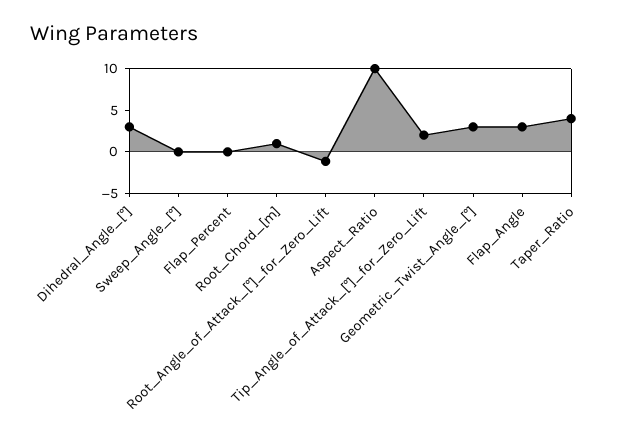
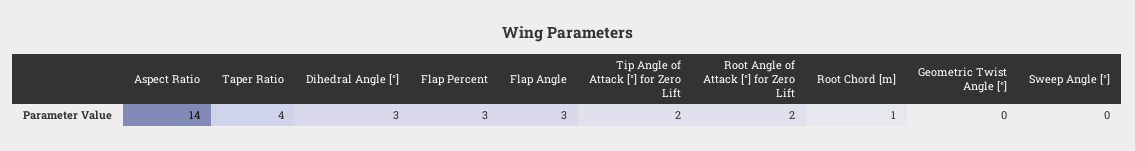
  {
    "Dihedral_Angle_[°]": 3,
    "Sweep_Angle_[°]": 0,
-   "Flap_Percent": 0,
+   "Flap_Percent": 3,
    "Root_Chord_[m]": 1,
-   "Root_Angle_of_Attack_[°]_for_Zero_Lift": -1,
+   "Root_Angle_of_Attack_[°]_for_Zero_Lift": 2,
-   "Aspect_Ratio": 10,
+   "Aspect_Ratio": 14,
    "Tip_Angle_of_Attack_[°]_for_Zero_Lift": 2,
-   "Geometric_Twist_Angle_[°]": 3,
+   "Geometric_Twist_Angle_[°]": 0,
    "Flap_Angle": 3,
    "Taper_Ratio": 4
  }

